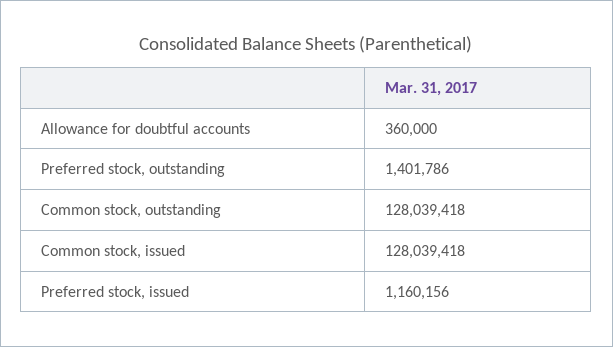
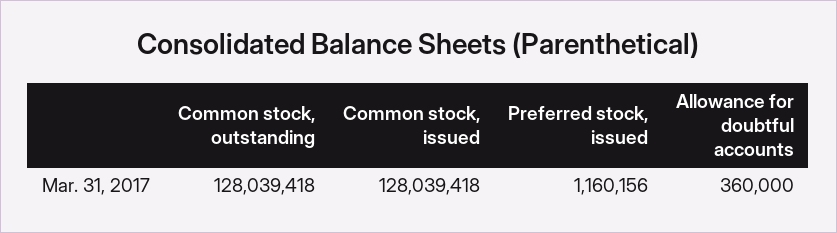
  {
    "Allowance for doubtful accounts": 360000,
-   "Preferred stock, outstanding": 1401786,
    "Common stock, outstanding": 128039418,
    "Common stock, issued": 128039418,
    "Preferred stock, issued": 1160156
  }

